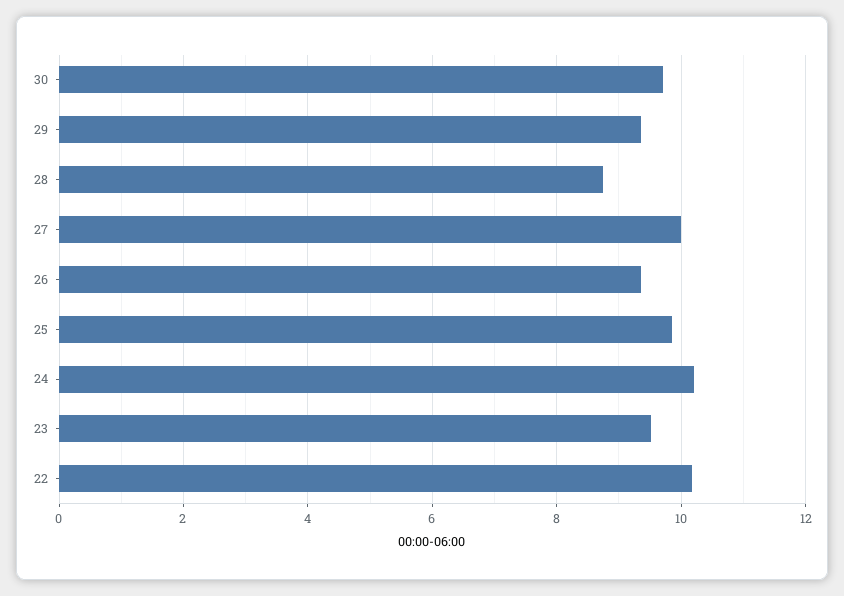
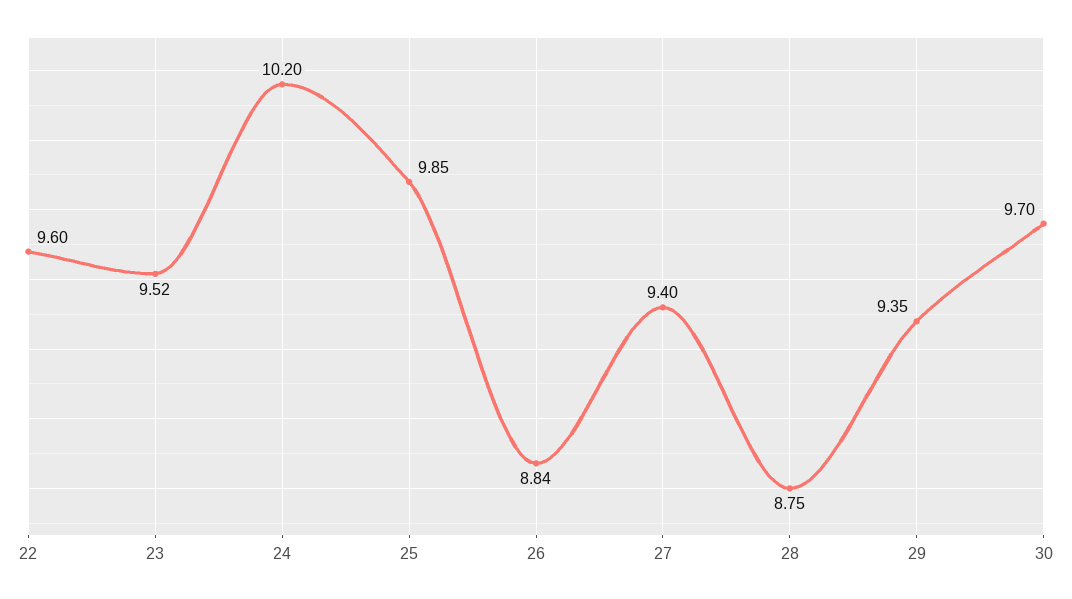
  {
    "30": 9.7,
    "29": 9.35,
    "28": 8.75,
-   "27": 10,
+   "27": 9.4,
-   "26": 9.4,
+   "26": 8.84,
    "25": 9.85,
    "24": 10.2,
    "23": 9.52,
-   "22": 10.2
+   "22": 9.6
  }

